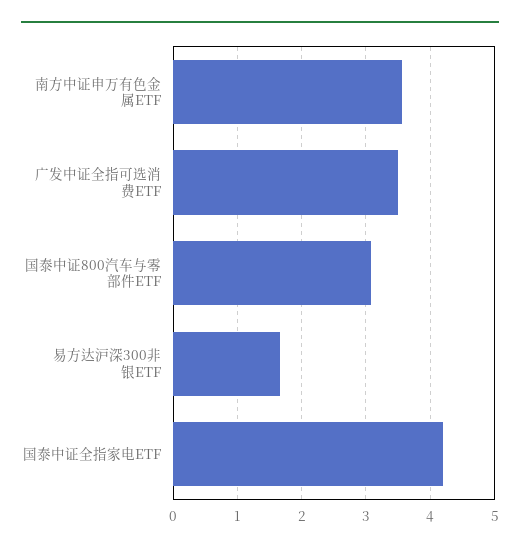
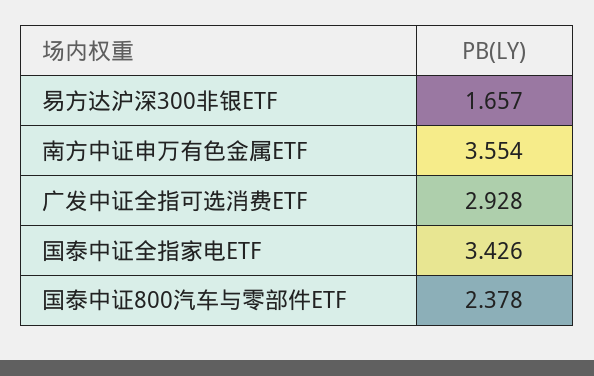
  {
    "南方中证申万有色金属ETF": 3.554,
-   "广发中证全指可选消费ETF": 3.5,
+   "广发中证全指可选消费ETF": 2.928,
-   "国泰中证800汽车与零部件ETF": 3.1,
+   "国泰中证800汽车与零部件ETF": 2.378,
    "易方达沪深300非银ETF": 1.657,
-   "国泰中证全指家电ETF": 4.2
+   "国泰中证全指家电ETF": 3.426
  }

